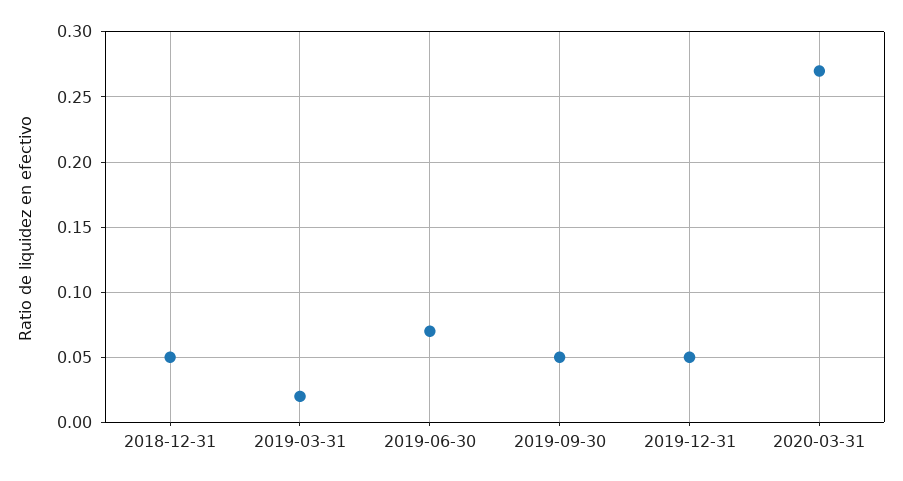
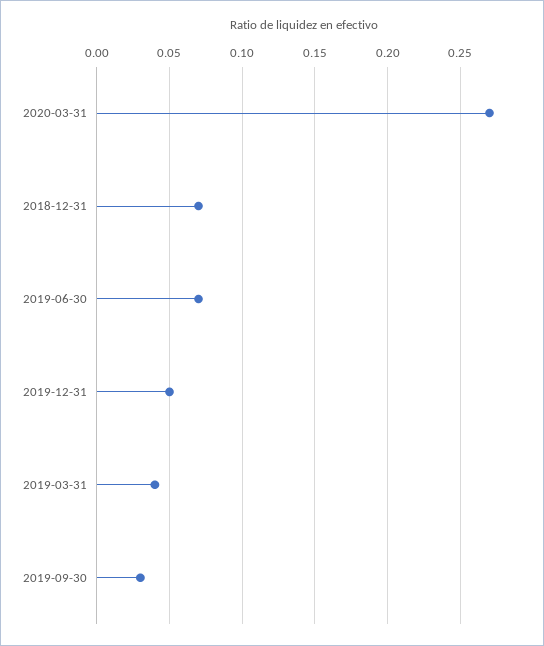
  {
-   "2018-12-31": 0.05,
+   "2018-12-31": 0.07,
-   "2019-03-31": 0.02,
+   "2019-03-31": 0.04,
    "2019-06-30": 0.07,
-   "2019-09-30": 0.05,
+   "2019-09-30": 0.03,
    "2019-12-31": 0.05,
    "2020-03-31": 0.27
  }

